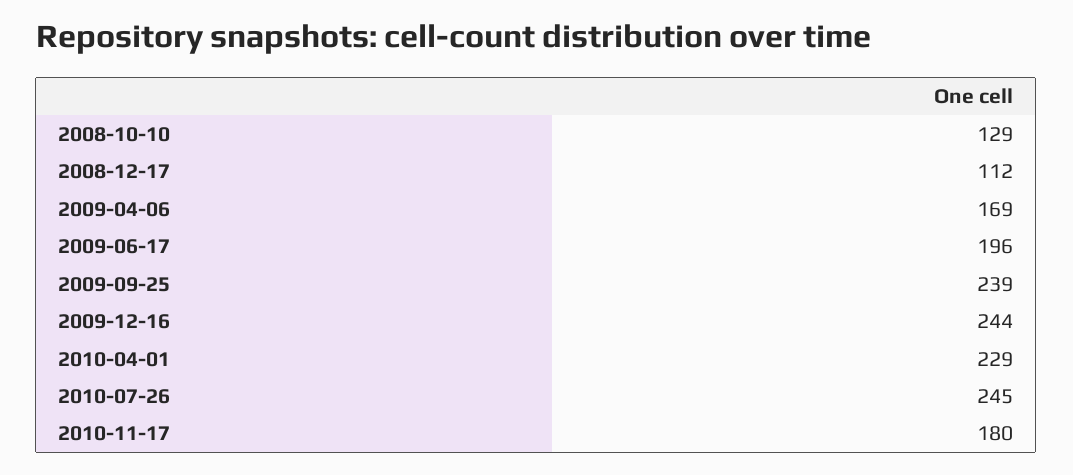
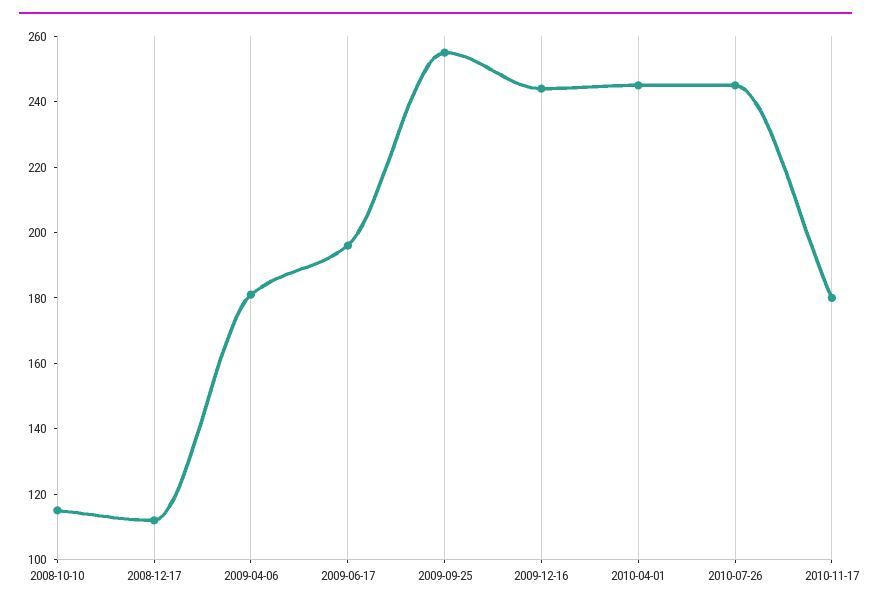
  {
-   "2008-10-10": 129,
+   "2008-10-10": 115,
    "2008-12-17": 112,
-   "2009-04-06": 169,
+   "2009-04-06": 180,
    "2009-06-17": 196,
-   "2009-09-25": 239,
+   "2009-09-25": 255,
    "2009-12-16": 244,
-   "2010-04-01": 229,
+   "2010-04-01": 245,
    "2010-07-26": 245,
    "2010-11-17": 180
  }

